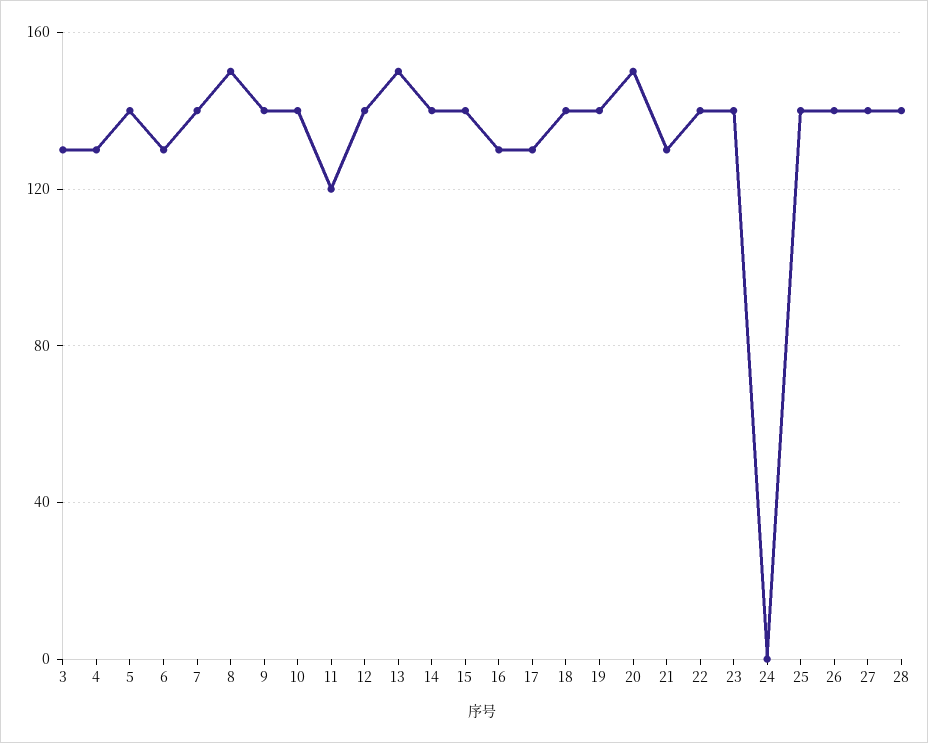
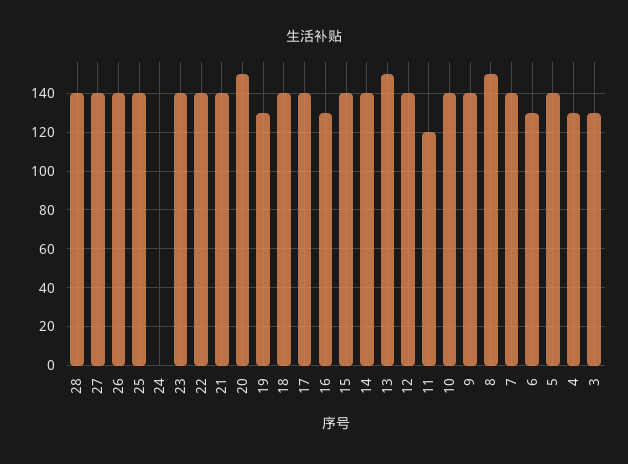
  {
    "3": 130,
    "4": 130,
    "5": 140,
    "6": 130,
    "7": 140,
    "8": 150,
    "9": 140,
    "10": 140,
    "11": 120,
    "12": 140,
    "13": 150,
    "14": 140,
    "15": 140,
    "16": 130,
-   "17": 130,
+   "17": 140,
    "18": 140,
-   "19": 140,
+   "19": 130,
    "20": 150,
-   "21": 130,
+   "21": 140,
    "22": 140,
    "23": 140,
    "24": 0,
    "25": 140,
    "26": 140,
    "27": 140,
    "28": 140
  }

